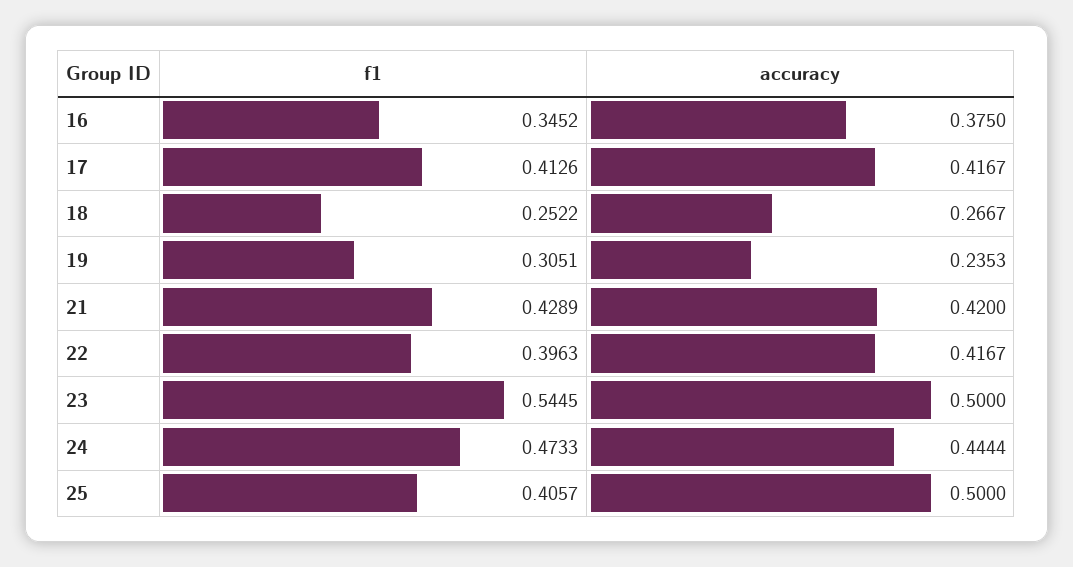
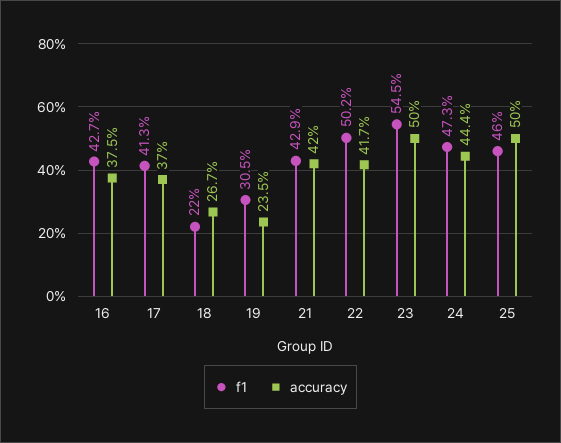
  {
    "f1": {
-     "16": 0.3452,
+     "16": 0.427,
      "17": 0.4126,
-     "18": 0.2522,
+     "18": 0.22,
      "19": 0.3051,
      "21": 0.4289,
-     "22": 0.3963,
+     "22": 0.502,
      "23": 0.5445,
      "24": 0.4733,
-     "25": 0.4057
+     "25": 0.46
    },
    "accuracy": {
      "16": 0.375,
-     "17": 0.4167,
+     "17": 0.37,
      "18": 0.2667,
      "19": 0.2353,
      "21": 0.42,
      "22": 0.4167,
      "23": 0.5,
      "24": 0.4444,
      "25": 0.5
    }
  }

